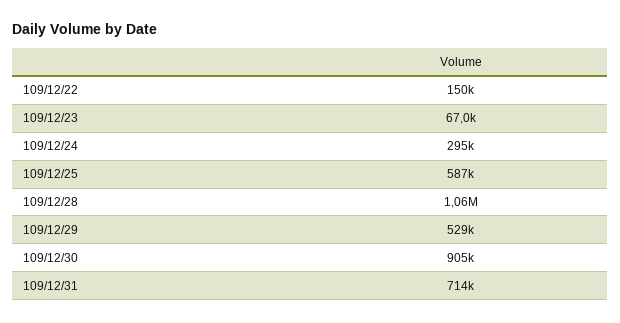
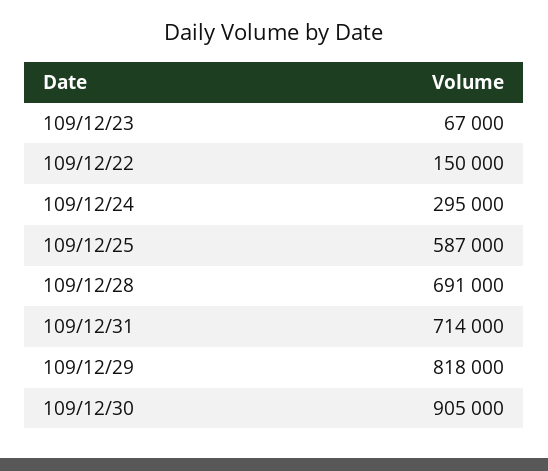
  {
    "109/12/22": 150000,
    "109/12/23": 67000,
    "109/12/24": 295000,
    "109/12/25": 587000,
-   "109/12/28": 1060000,
+   "109/12/28": 691000,
-   "109/12/29": 529000,
+   "109/12/29": 818000,
    "109/12/30": 905000,
    "109/12/31": 714000
  }

